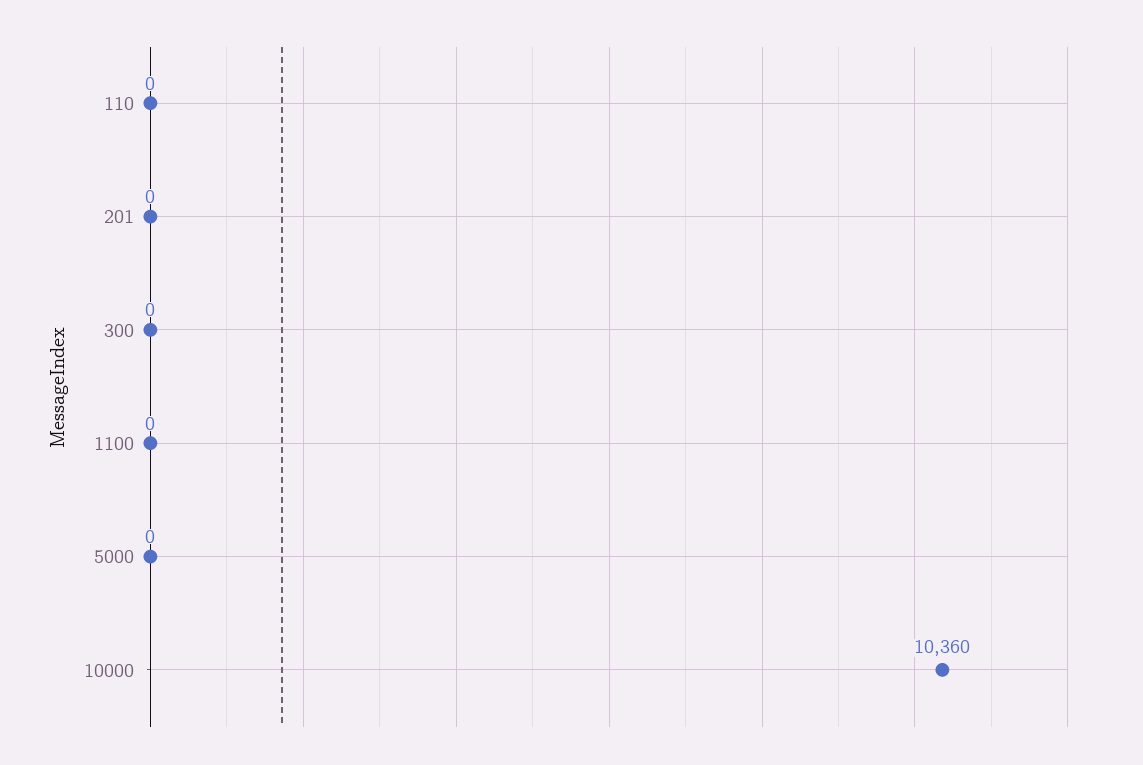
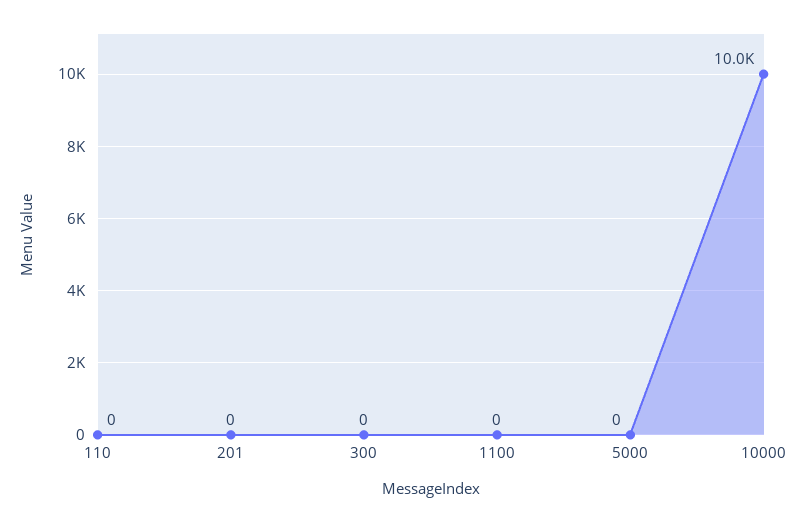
  {
    "110": 0,
    "201": 0,
    "300": 0,
    "1100": 0,
    "5000": 0,
-   "10000": 10360
+   "10000": 10000
  }

